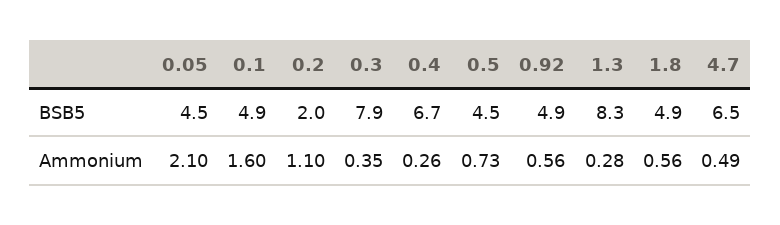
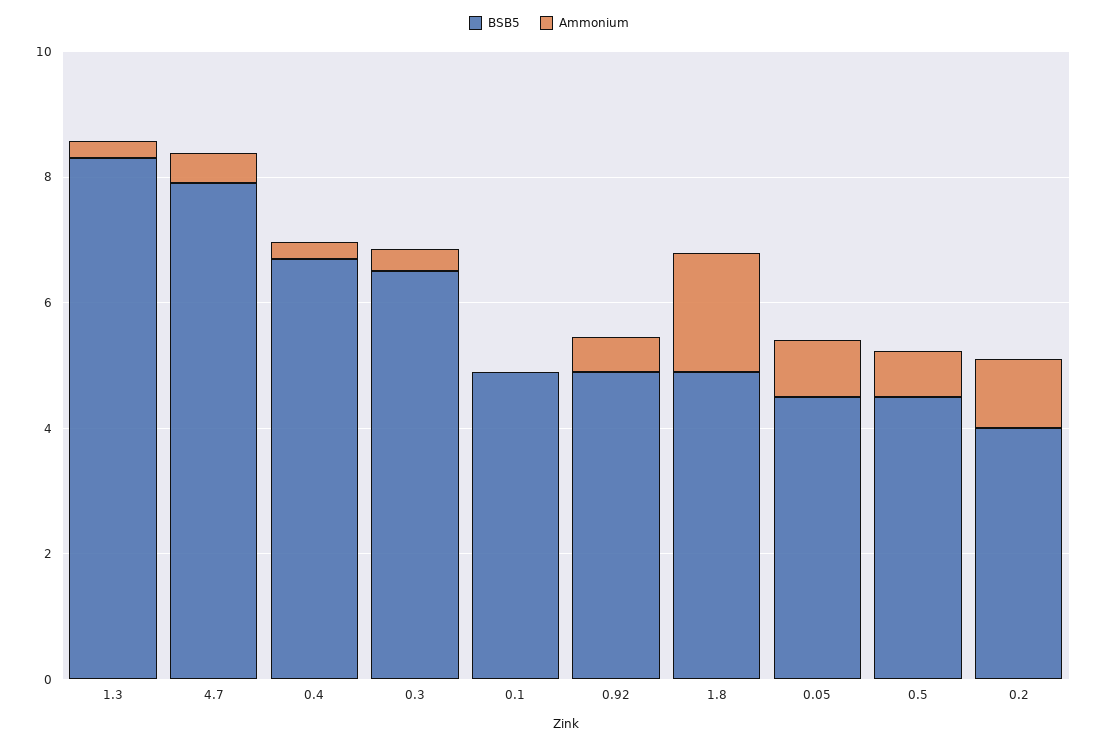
  {
    "BSB5": {
      "0.05": 4.5,
      "0.1": 4.9,
-     "0.2": 2,
+     "0.2": 4,
-     "0.3": 7.9,
+     "0.3": 6.5,
      "0.4": 6.7,
      "0.5": 4.5,
      "0.92": 4.9,
      "1.3": 8.3,
      "1.8": 4.9,
-     "4.7": 6.5
+     "4.7": 8
    },
    "Ammonium": {
-     "0.05": 2.1,
+     "0.05": 1,
-     "0.1": 1.6,
+     "0.1": 0,
      "0.2": 1.1,
      "0.3": 0.35,
      "0.4": 0.26,
      "0.5": 0.73,
      "0.92": 0.56,
      "1.3": 0.28,
-     "1.8": 0.56,
+     "1.8": 2,
      "4.7": 0.49
    }
  }

